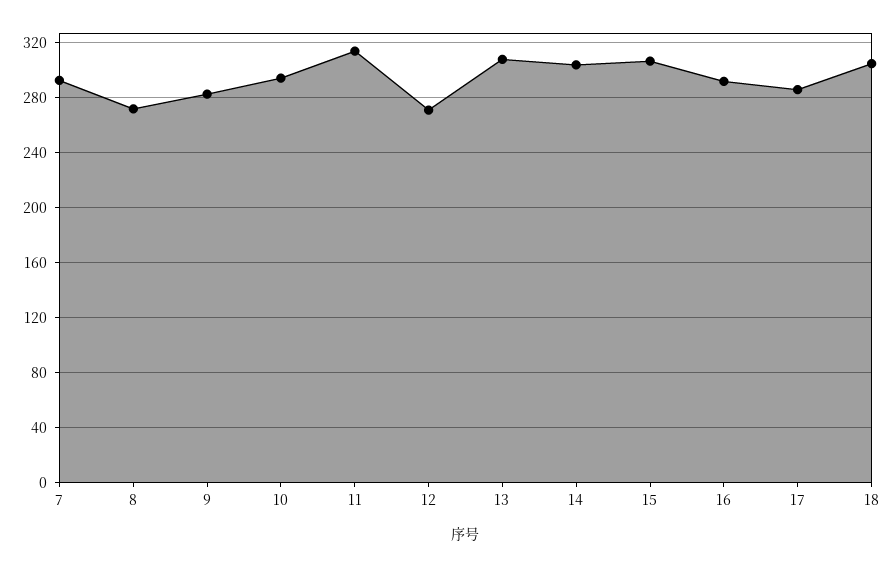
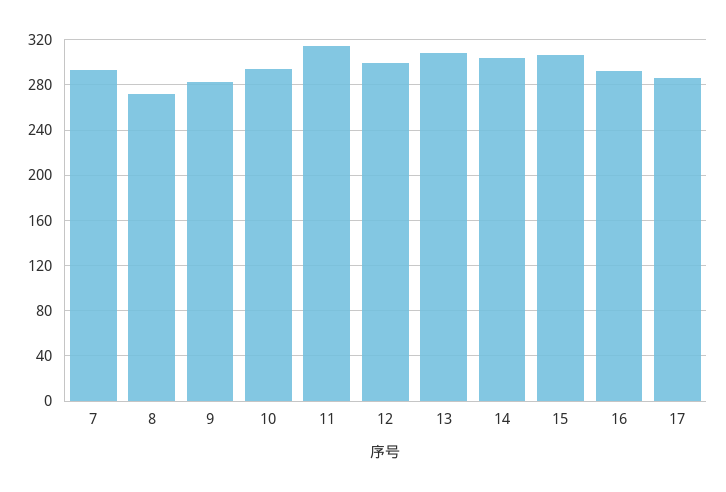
  {
    "7": 295,
    "8": 270,
    "9": 285,
    "10": 295,
    "11": 315,
-   "12": 270,
+   "12": 300,
    "13": 310,
    "14": 305,
    "15": 305,
    "16": 290,
-   "17": 285,
+   "17": 285
-   "18": 305
  }

